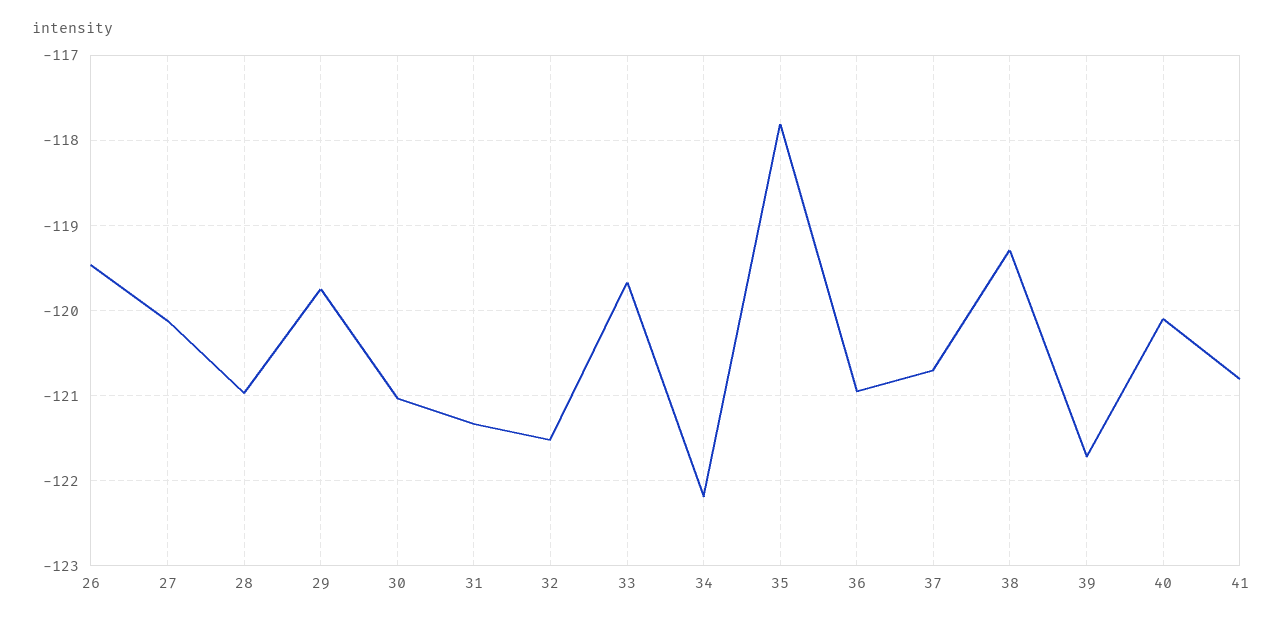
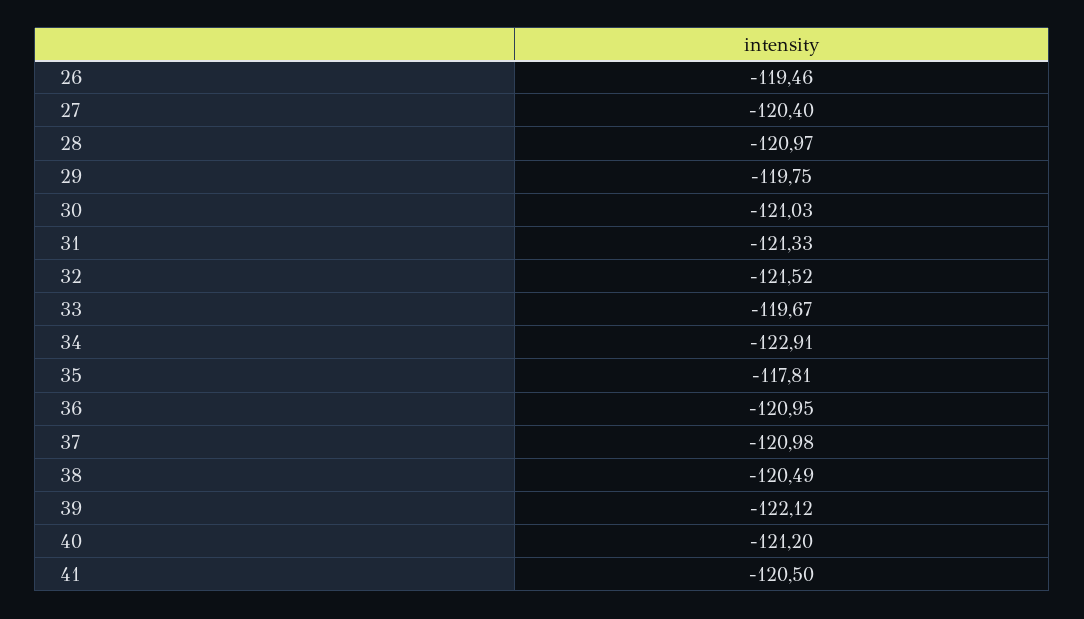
  {
    "26": -119.46,
-   "27": -120.1,
+   "27": -120.4,
    "28": -120.97,
    "29": -119.75,
    "30": -121.03,
    "31": -121.33,
    "32": -121.52,
    "33": -119.67,
-   "34": -122.2,
+   "34": -122.91,
    "35": -117.81,
    "36": -120.95,
-   "37": -120.7,
+   "37": -120.98,
-   "38": -119.3,
+   "38": -120.49,
-   "39": -121.7,
+   "39": -122.12,
-   "40": -120.1,
+   "40": -121.2,
-   "41": -120.8
+   "41": -120.5
  }

